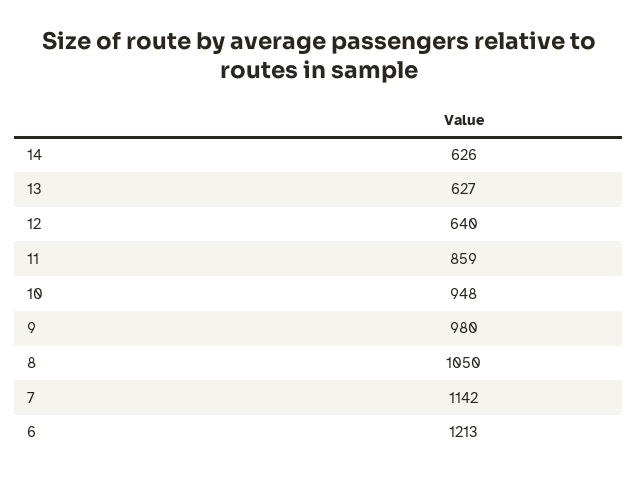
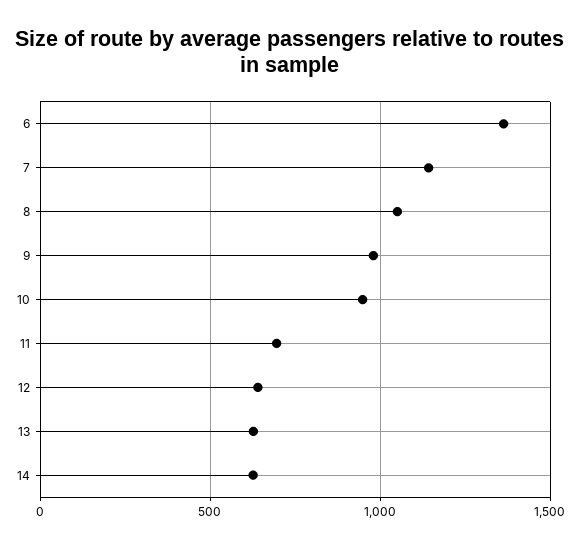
  {
    "14": 626,
    "13": 627,
    "12": 640,
-   "11": 859,
+   "11": 700,
    "10": 948,
    "9": 980,
    "8": 1050,
    "7": 1142,
-   "6": 1213
+   "6": 1350
  }

